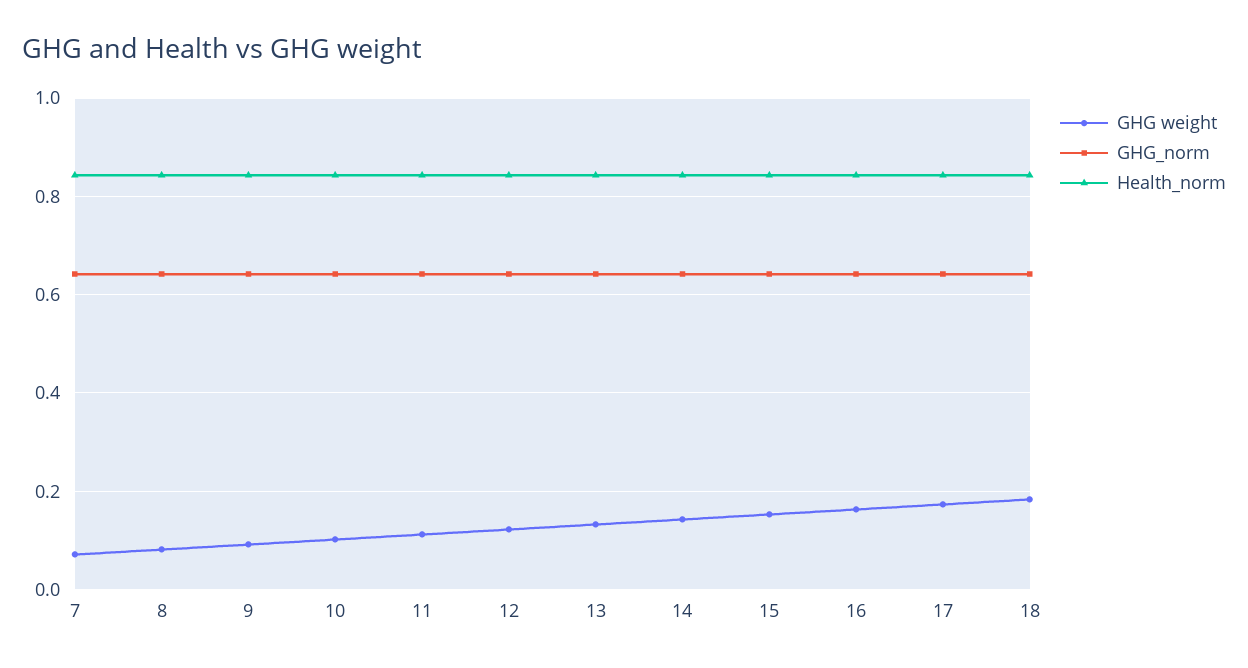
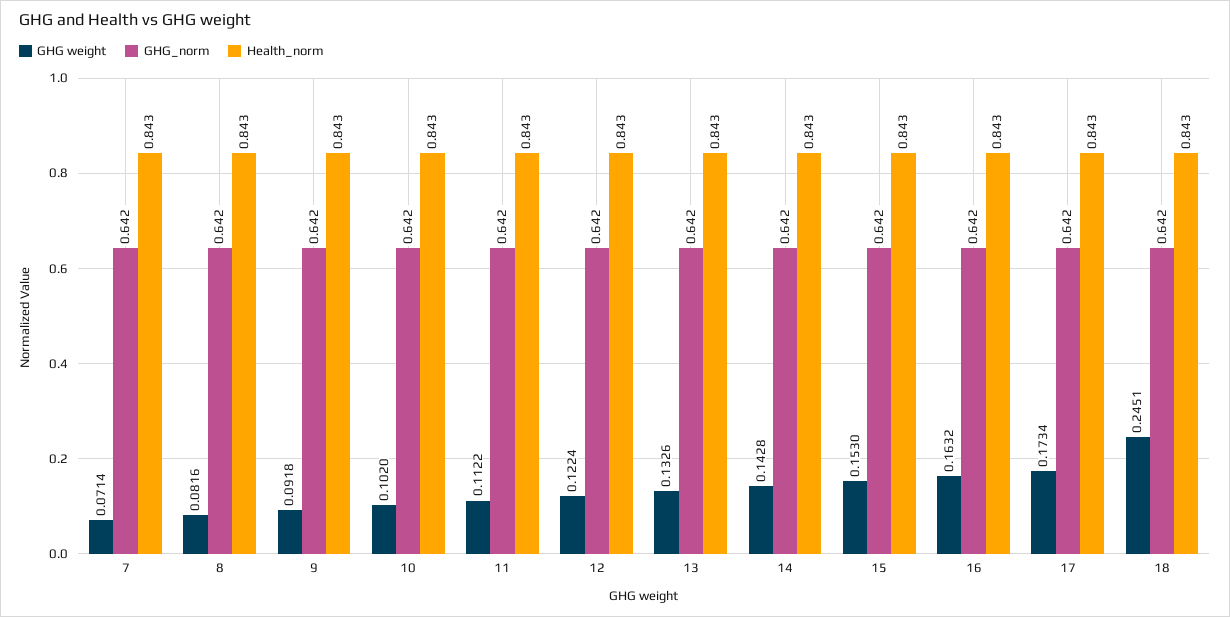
  {
    "GHG weight": {
      "7": 0.0714,
      "8": 0.0816,
      "9": 0.0918,
      "10": 0.102,
      "11": 0.1122,
      "12": 0.1224,
      "13": 0.1326,
      "14": 0.1428,
      "15": 0.153,
      "16": 0.1632,
      "17": 0.1734,
-     "18": 0.18
+     "18": 0.2451
    },
    "GHG_norm": {
      "7": 0.642,
      "8": 0.642,
      "9": 0.642,
      "10": 0.642,
      "11": 0.642,
      "12": 0.642,
      "13": 0.642,
      "14": 0.642,
      "15": 0.642,
      "16": 0.642,
      "17": 0.642,
      "18": 0.642
    },
    "Health_norm": {
      "7": 0.843,
      "8": 0.843,
      "9": 0.843,
      "10": 0.843,
      "11": 0.843,
      "12": 0.843,
      "13": 0.843,
      "14": 0.843,
      "15": 0.843,
      "16": 0.843,
      "17": 0.843,
      "18": 0.843
    }
  }

